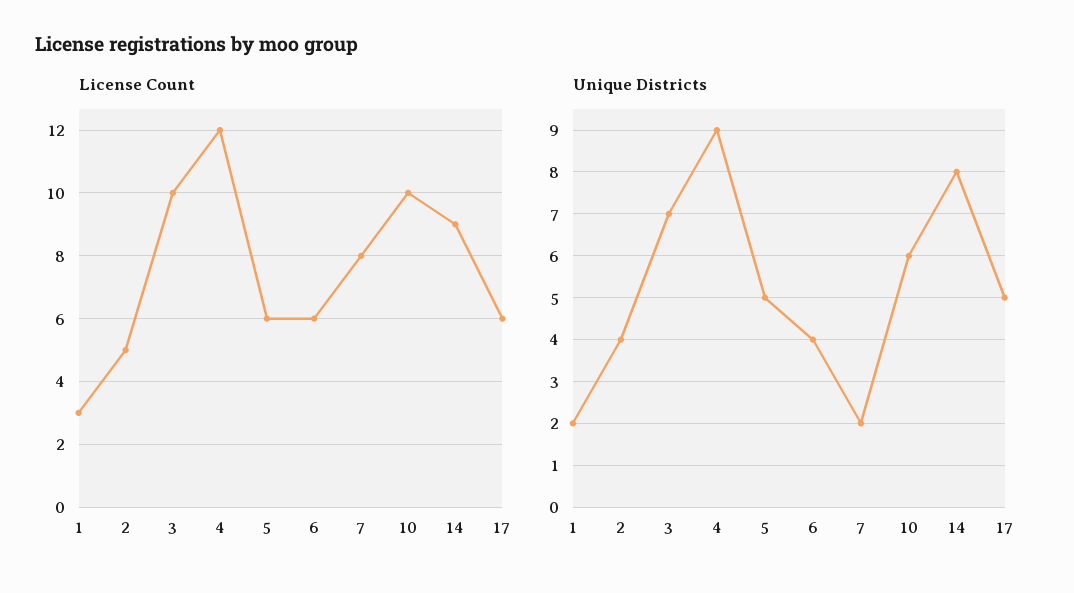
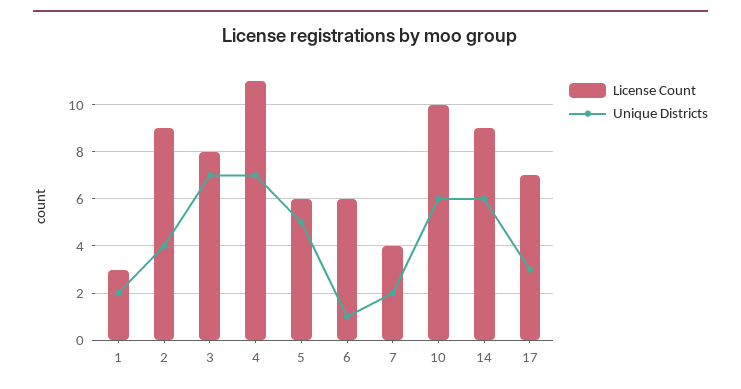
  {
    "License Count": {
      "1": 3,
-     "2": 5,
+     "2": 9,
-     "3": 10,
+     "3": 8,
-     "4": 12,
+     "4": 11,
      "5": 6,
      "6": 6,
-     "7": 8,
+     "7": 4,
      "10": 10,
      "14": 9,
-     "17": 6
+     "17": 7
    },
    "Unique Districts": {
      "1": 2,
      "2": 4,
      "3": 7,
-     "4": 9,
+     "4": 7,
      "5": 5,
-     "6": 4,
+     "6": 1,
      "7": 2,
      "10": 6,
-     "14": 8,
+     "14": 6,
-     "17": 5
+     "17": 3
    }
  }

